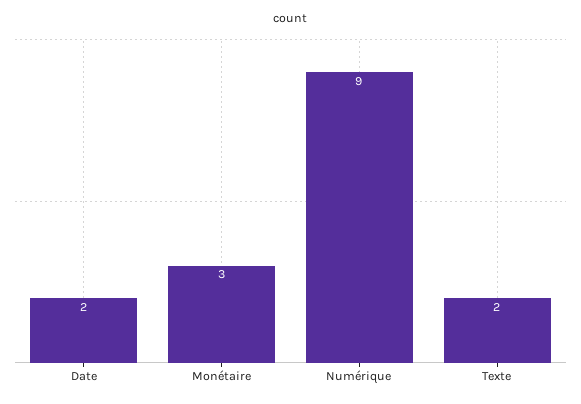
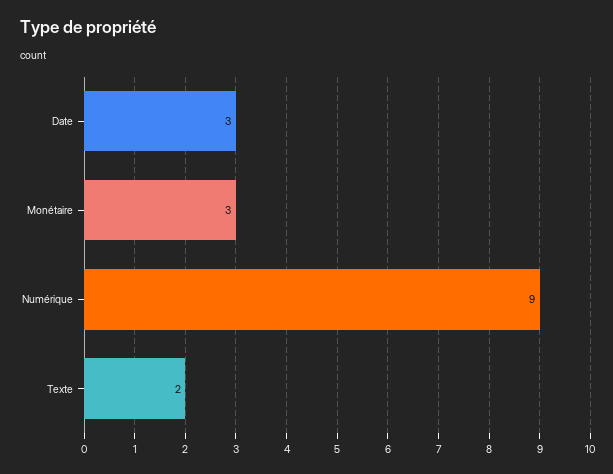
  {
-   "Date": 2,
+   "Date": 3,
    "Monétaire": 3,
    "Numérique": 9,
    "Texte": 2
  }

